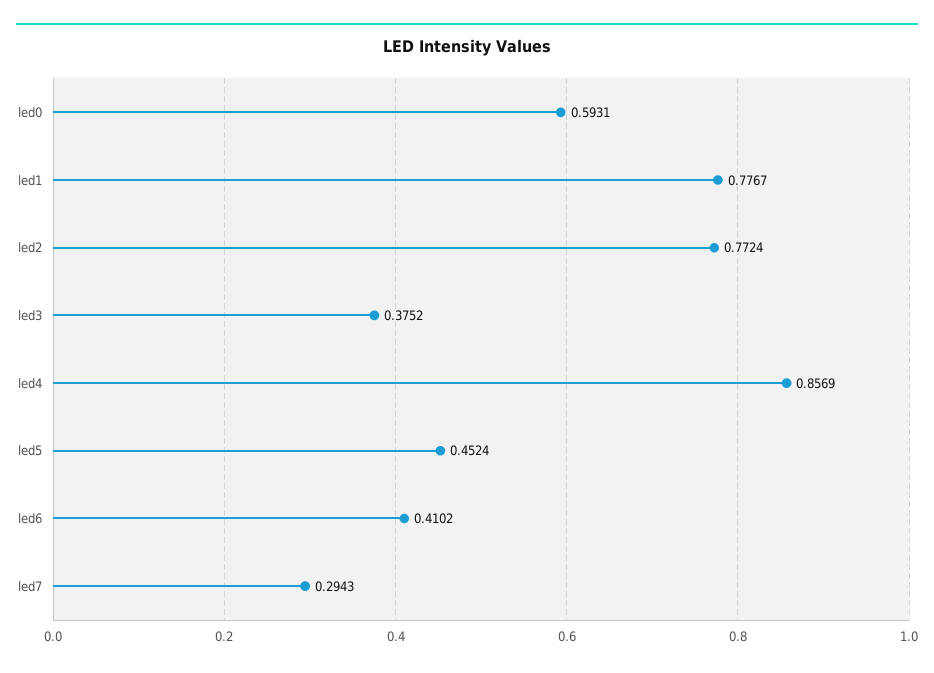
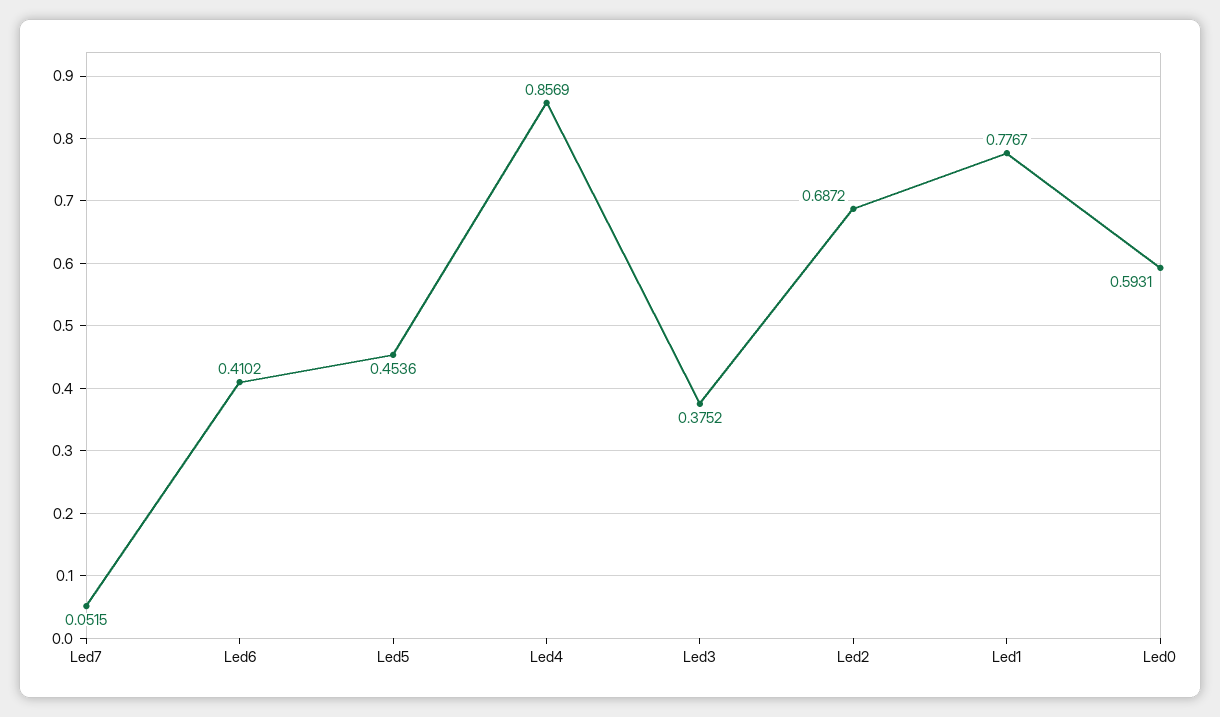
  {
    "led0": 0.5931,
    "led1": 0.7767,
-   "led2": 0.7724,
+   "led2": 0.6872,
    "led3": 0.3752,
    "led4": 0.8569,
-   "led5": 0.4524,
+   "led5": 0.4536,
    "led6": 0.4102,
-   "led7": 0.2943
+   "led7": 0.0515
  }

